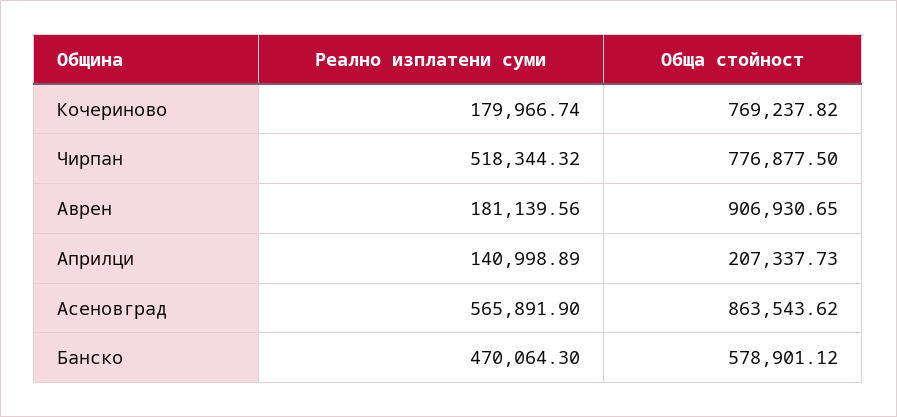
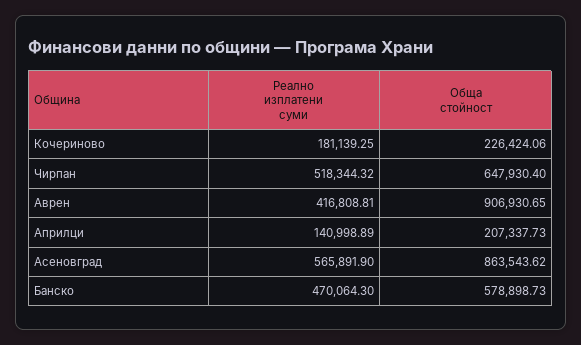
  {
    "Реално изплатени суми": {
-     "Кочериново": 179966.74,
+     "Кочериново": 181139.25,
      "Чирпан": 518344.32,
-     "Аврен": 181139.56,
+     "Аврен": 416808.81,
      "Априлци": 140998.89,
      "Асеновград": 565891.9,
      "Банско": 470064.3
    },
    "Обща стойност": {
-     "Кочериново": 769237.82,
+     "Кочериново": 226424.06,
-     "Чирпан": 776877.5,
+     "Чирпан": 647930.4,
      "Аврен": 906930.65,
      "Априлци": 207337.73,
      "Асеновград": 863543.62,
-     "Банско": 578901.12
+     "Банско": 578898.73
    }
  }

